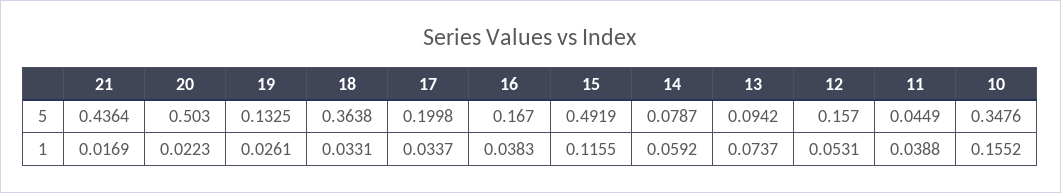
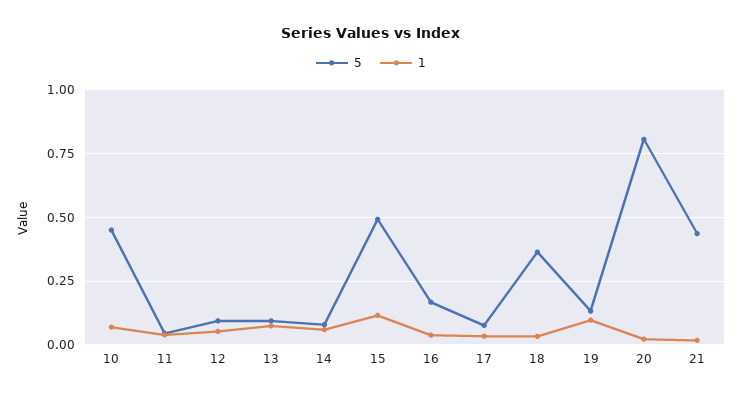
  {
    "5": {
      "21": 0.4364,
-     "20": 0.503,
+     "20": 0.8,
      "19": 0.1325,
      "18": 0.3638,
-     "17": 0.1998,
+     "17": 0.075,
      "16": 0.167,
      "15": 0.4919,
      "14": 0.0787,
      "13": 0.0942,
-     "12": 0.157,
+     "12": 0.1,
      "11": 0.0449,
-     "10": 0.3476
+     "10": 0.45
    },
    "1": {
      "21": 0.0169,
      "20": 0.0223,
-     "19": 0.0261,
+     "19": 0.1,
      "18": 0.0331,
      "17": 0.0337,
      "16": 0.0383,
      "15": 0.1155,
      "14": 0.0592,
      "13": 0.0737,
      "12": 0.0531,
      "11": 0.0388,
-     "10": 0.1552
+     "10": 0.075
    }
  }

